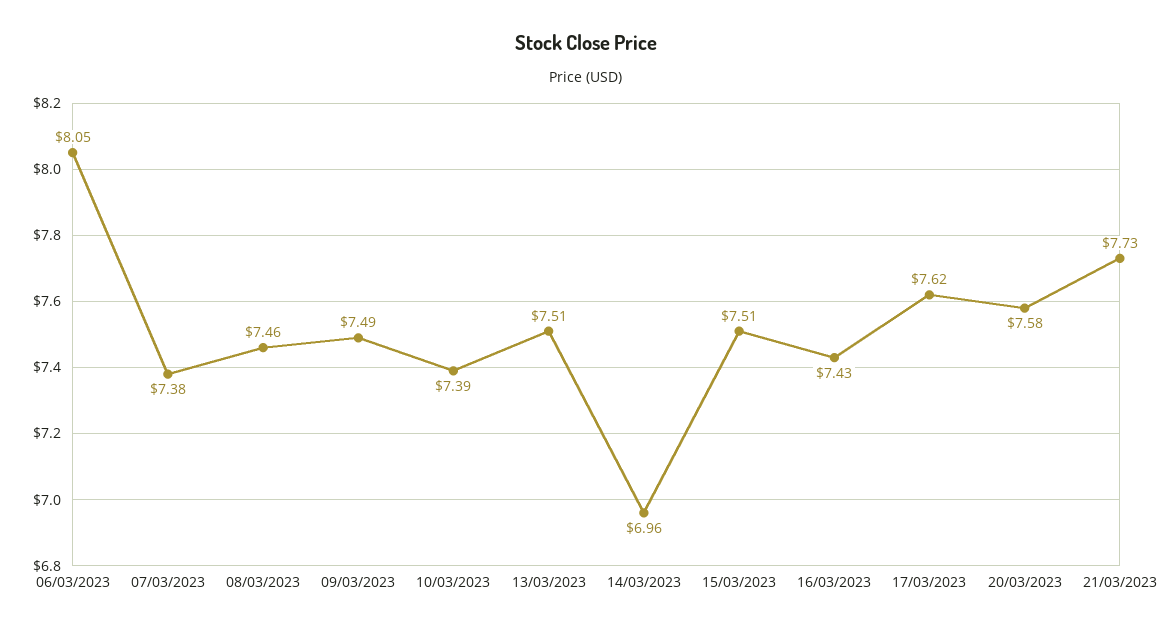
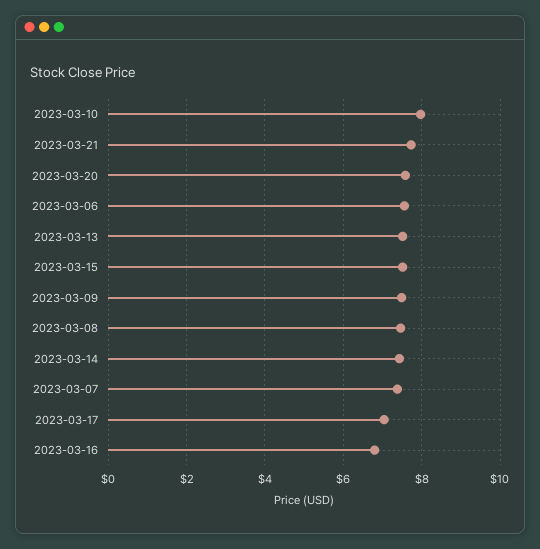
  {
-   "06/03/2023": 8.05,
+   "06/03/2023": 7.6,
    "07/03/2023": 7.38,
    "08/03/2023": 7.46,
    "09/03/2023": 7.49,
-   "10/03/2023": 7.39,
+   "10/03/2023": 8,
    "13/03/2023": 7.51,
-   "14/03/2023": 6.96,
+   "14/03/2023": 7.4,
    "15/03/2023": 7.51,
-   "16/03/2023": 7.43,
+   "16/03/2023": 6.8,
-   "17/03/2023": 7.62,
+   "17/03/2023": 7,
    "20/03/2023": 7.58,
    "21/03/2023": 7.73
  }

